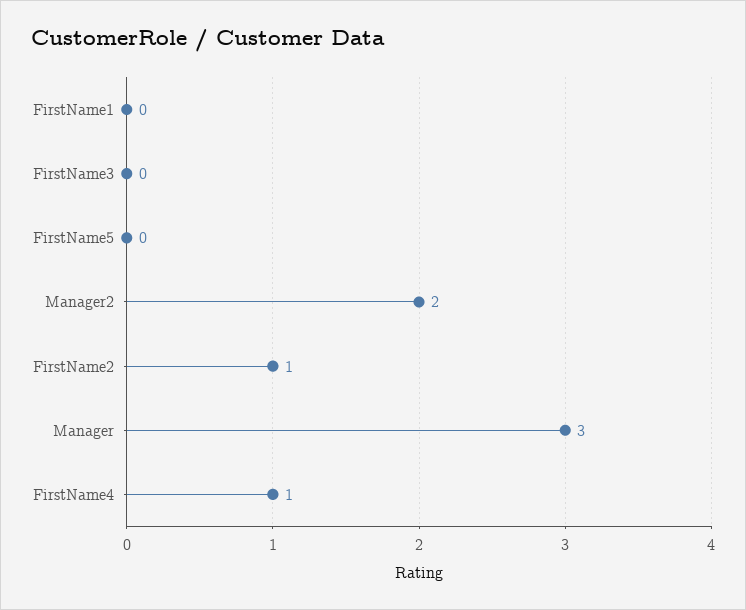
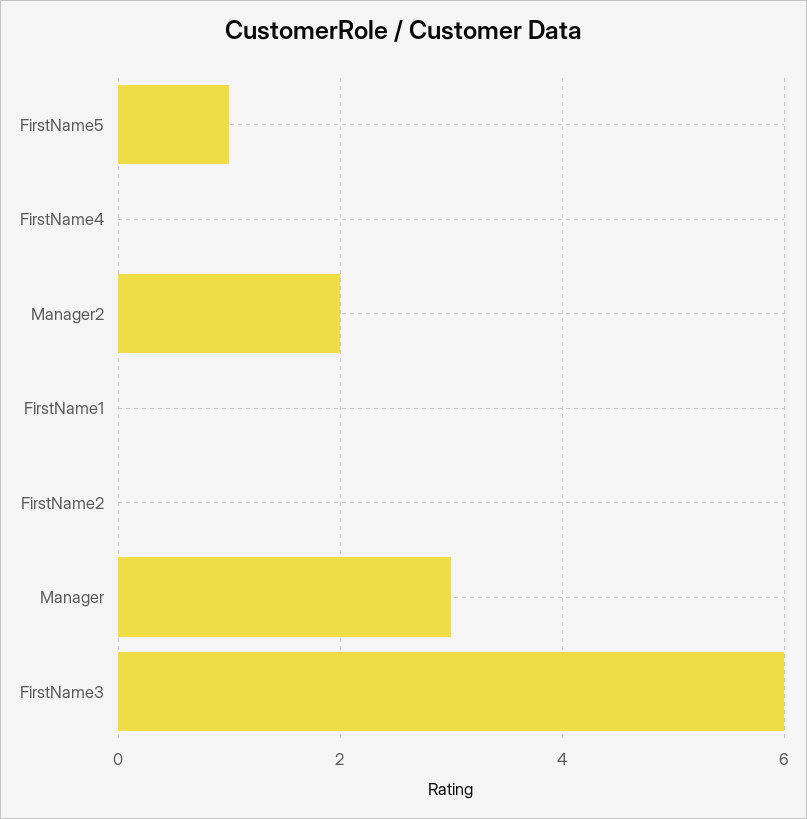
  {
    "FirstName1": 0,
-   "FirstName3": 0,
+   "FirstName3": 6,
-   "FirstName5": 0,
+   "FirstName5": 1,
    "Manager2": 2,
-   "FirstName2": 1,
+   "FirstName2": 0,
    "Manager": 3,
-   "FirstName4": 1
+   "FirstName4": 0
  }

